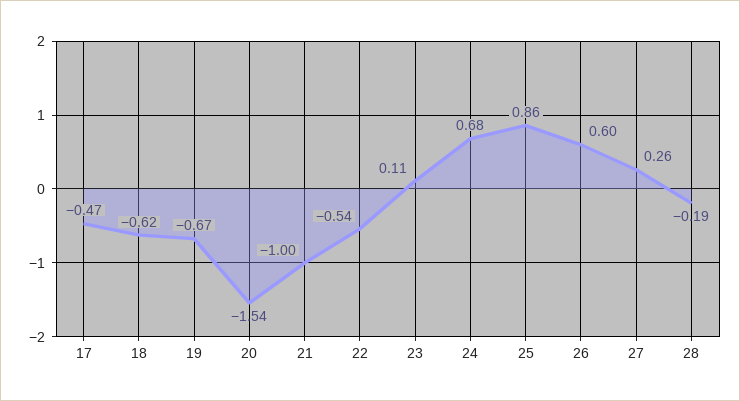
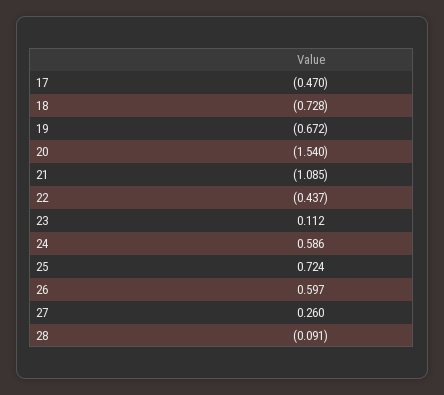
  {
    "17": -0.47,
-   "18": -0.62,
+   "18": -0.728,
    "19": -0.672,
    "20": -1.54,
-   "21": -1,
+   "21": -1.085,
-   "22": -0.54,
+   "22": -0.437,
    "23": 0.112,
-   "24": 0.68,
+   "24": 0.586,
-   "25": 0.86,
+   "25": 0.724,
    "26": 0.597,
    "27": 0.26,
-   "28": -0.19
+   "28": -0.091
  }

